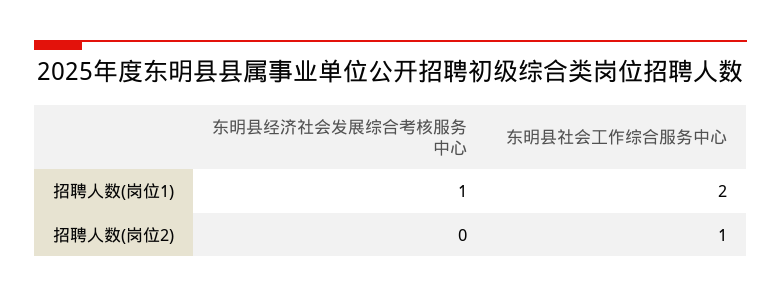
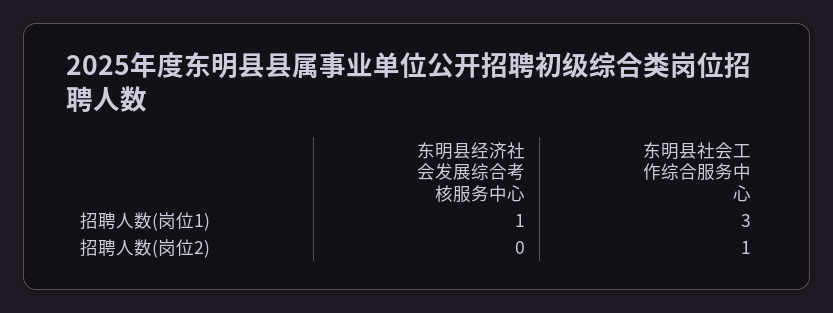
  {
    "东明县经济社会发展综合考核服务中心": {
      "招聘人数(岗位1)": 1,
      "招聘人数(岗位2)": 0
    },
    "东明县社会工作综合服务中心": {
-     "招聘人数(岗位1)": 2,
+     "招聘人数(岗位1)": 3,
      "招聘人数(岗位2)": 1
    }
  }

